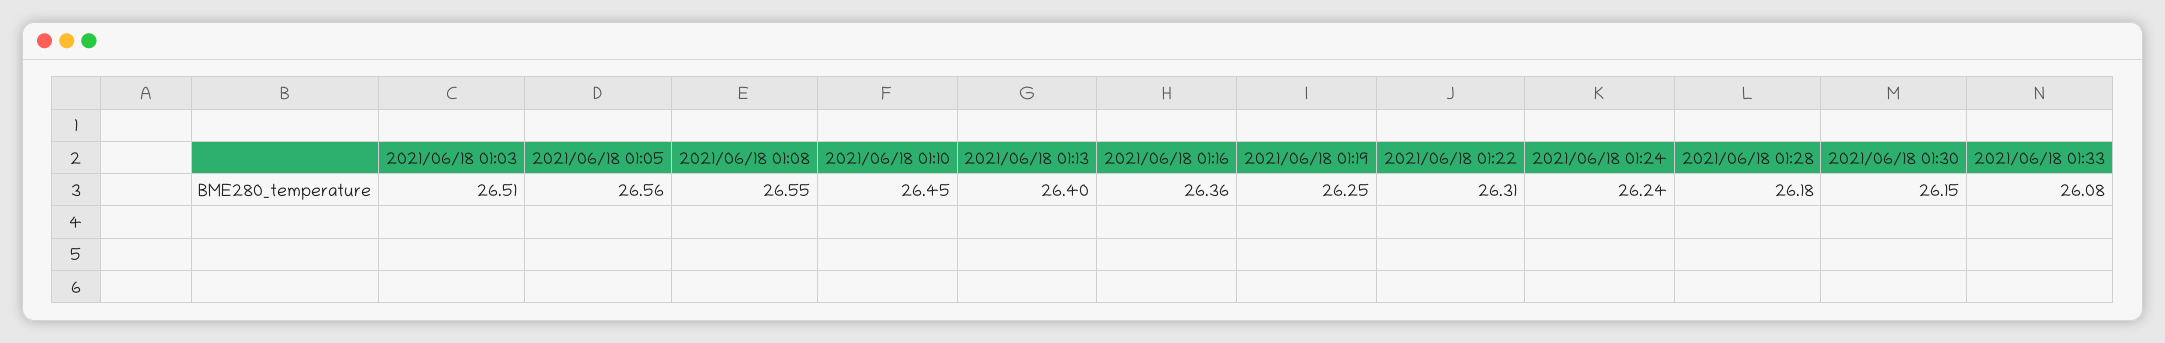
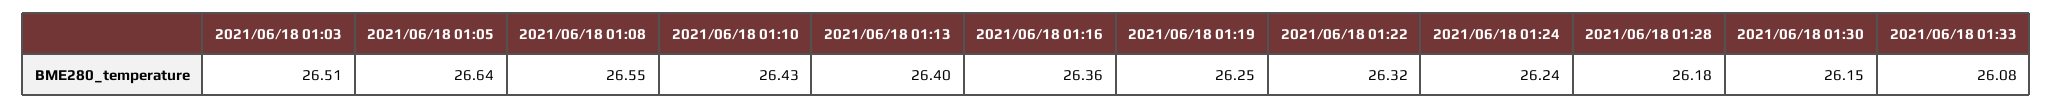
  {
    "2021/06/18 01:03": 26.51,
-   "2021/06/18 01:05": 26.56,
+   "2021/06/18 01:05": 26.64,
    "2021/06/18 01:08": 26.55,
-   "2021/06/18 01:10": 26.45,
+   "2021/06/18 01:10": 26.43,
    "2021/06/18 01:13": 26.4,
    "2021/06/18 01:16": 26.36,
    "2021/06/18 01:19": 26.25,
-   "2021/06/18 01:22": 26.31,
+   "2021/06/18 01:22": 26.32,
    "2021/06/18 01:24": 26.24,
    "2021/06/18 01:28": 26.18,
    "2021/06/18 01:30": 26.15,
    "2021/06/18 01:33": 26.08
  }

